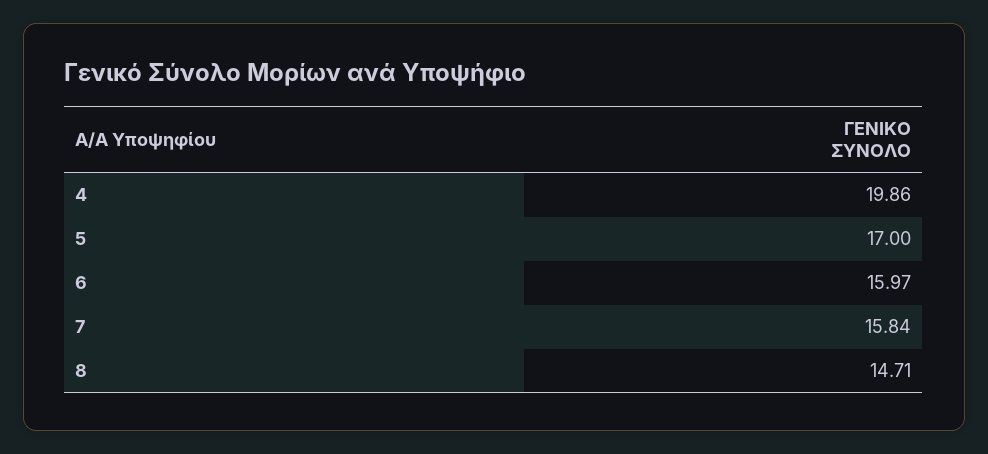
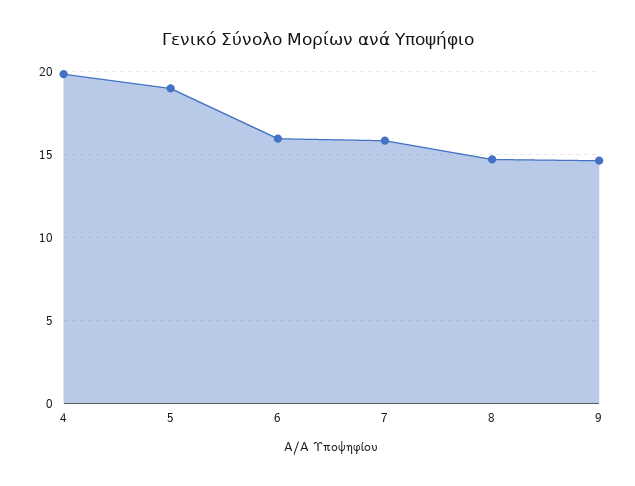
  {
    "4": 19.86,
-   "5": 17,
+   "5": 19,
    "6": 15.97,
    "7": 15.84,
-   "8": 14.71
+   "8": 14.71,
+   "9": 14.5
  }

